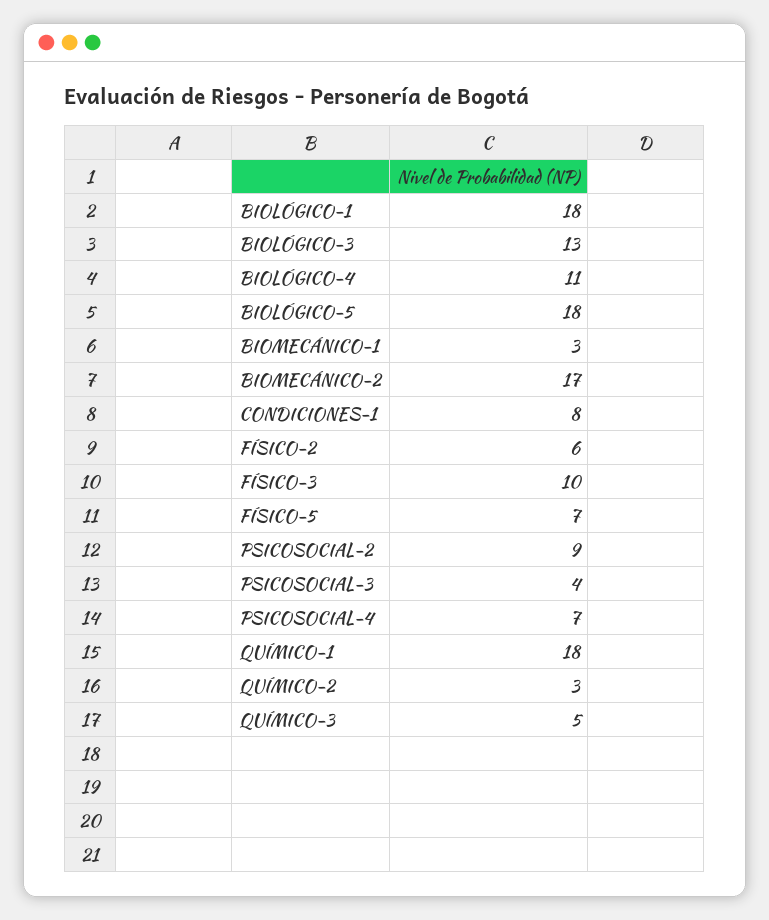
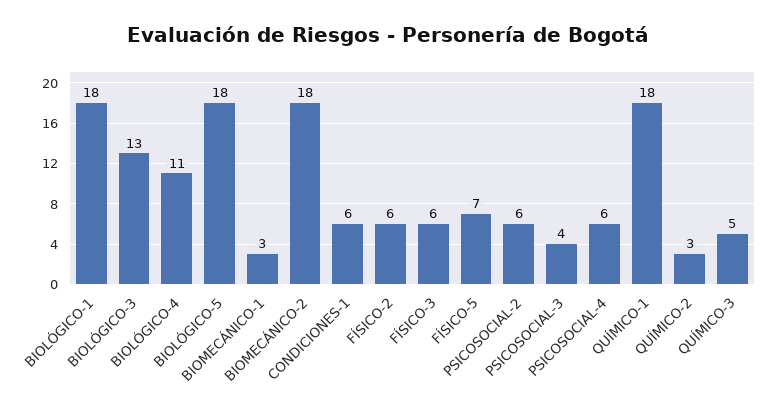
  {
    "BIOLÓGICO-1": 18,
    "BIOLÓGICO-3": 13,
    "BIOLÓGICO-4": 11,
    "BIOLÓGICO-5": 18,
    "BIOMECÁNICO-1": 3,
-   "BIOMECÁNICO-2": 17,
+   "BIOMECÁNICO-2": 18,
-   "CONDICIONES-1": 8,
+   "CONDICIONES-1": 6,
    "FÍSICO-2": 6,
-   "FÍSICO-3": 10,
+   "FÍSICO-3": 6,
    "FÍSICO-5": 7,
-   "PSICOSOCIAL-2": 9,
+   "PSICOSOCIAL-2": 6,
    "PSICOSOCIAL-3": 4,
-   "PSICOSOCIAL-4": 7,
+   "PSICOSOCIAL-4": 6,
    "QUÍMICO-1": 18,
    "QUÍMICO-2": 3,
    "QUÍMICO-3": 5
  }

